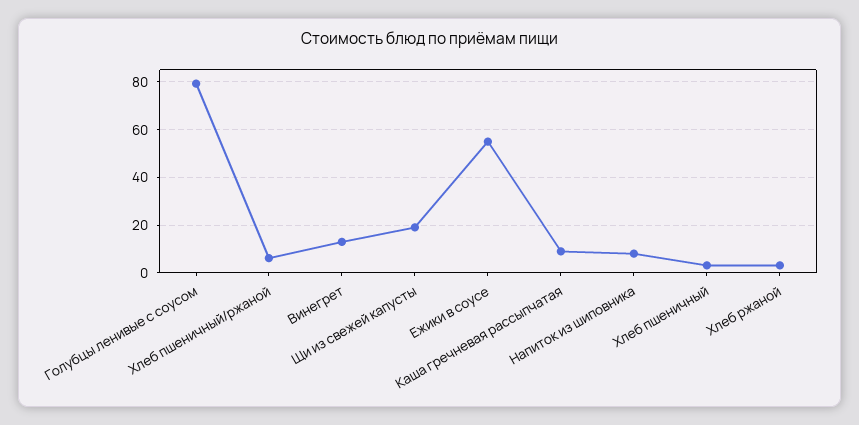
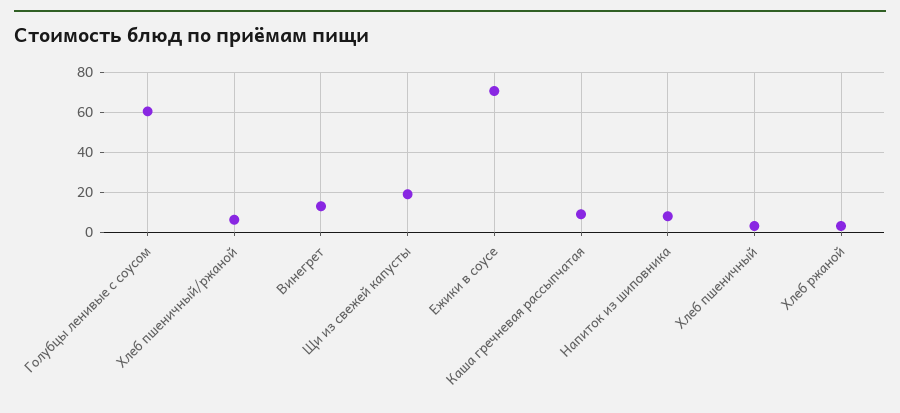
  {
-   "Голубцы ленивые с соусом": 80,
+   "Голубцы ленивые с соусом": 60,
    "Хлеб пшеничный/ржаной": 5,
    "Винегрет": 15,
    "Щи из свежей капусты": 20,
-   "Ежики в соусе": 55,
+   "Ежики в соусе": 70,
    "Каша гречневая рассыпчатая": 10,
    "Напиток из шиповника": 10,
    "Хлеб пшеничный": 5,
    "Хлеб ржаной": 5
  }

